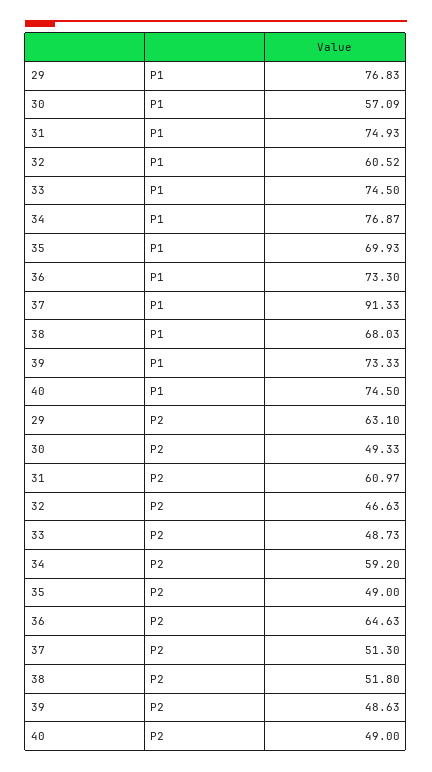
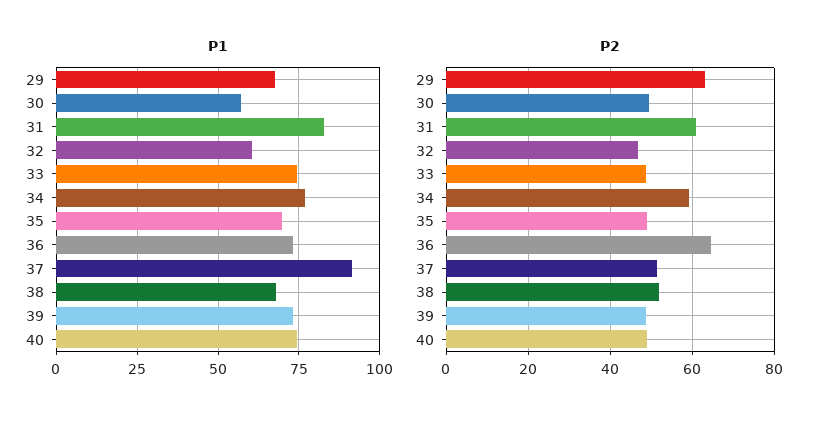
  {
    "P1": {
-     "29": 76.83,
+     "29": 67.5,
      "30": 57.09,
-     "31": 74.93,
+     "31": 82.5,
      "32": 60.52,
      "33": 74.5,
      "34": 76.87,
      "35": 69.93,
      "36": 73.3,
      "37": 91.33,
      "38": 68.03,
      "39": 73.33,
      "40": 74.5
    },
    "P2": {
      "29": 63.1,
      "30": 49.33,
      "31": 60.97,
      "32": 46.63,
      "33": 48.73,
      "34": 59.2,
      "35": 49,
      "36": 64.63,
      "37": 51.3,
      "38": 51.8,
      "39": 48.63,
      "40": 49
    }
  }

